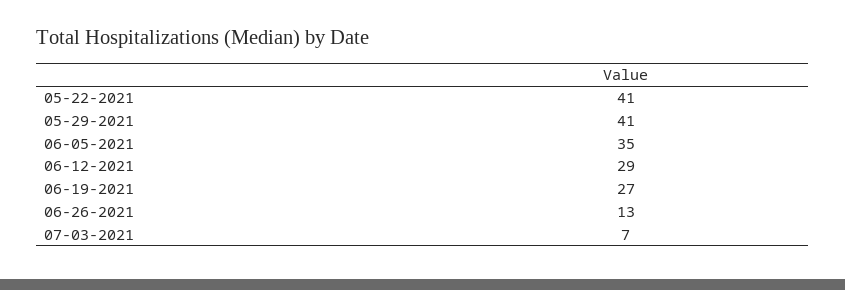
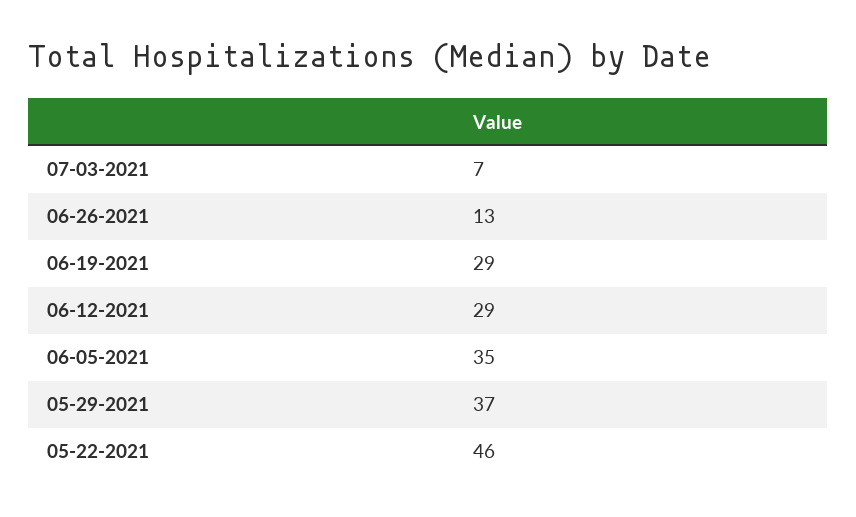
  {
-   "05-22-2021": 41,
+   "05-22-2021": 46,
-   "05-29-2021": 41,
+   "05-29-2021": 37,
    "06-05-2021": 35,
    "06-12-2021": 29,
-   "06-19-2021": 27,
+   "06-19-2021": 29,
    "06-26-2021": 13,
    "07-03-2021": 7
  }

